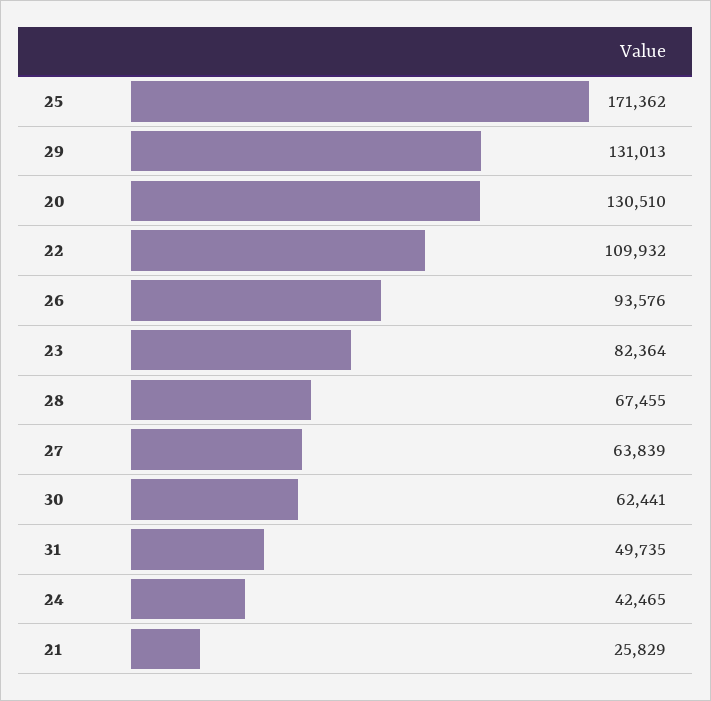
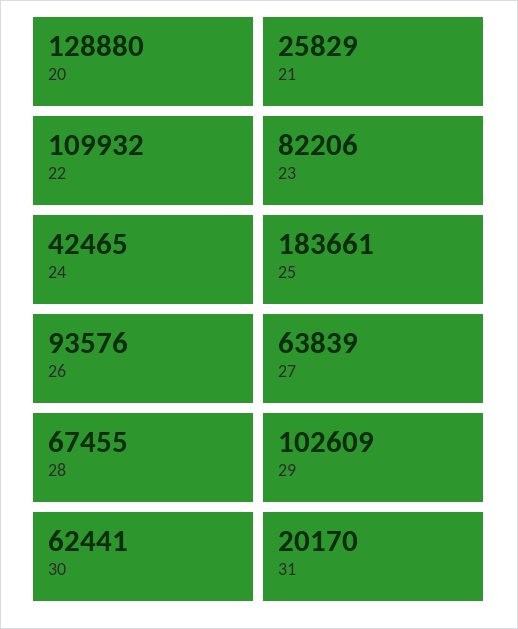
  {
-   "25": 171362,
+   "25": 183661,
-   "29": 131013,
+   "29": 102609,
-   "20": 130510,
+   "20": 128880,
    "22": 109932,
    "26": 93576,
-   "23": 82364,
+   "23": 82206,
    "28": 67455,
    "27": 63839,
    "30": 62441,
-   "31": 49735,
+   "31": 20170,
    "24": 42465,
    "21": 25829
  }

